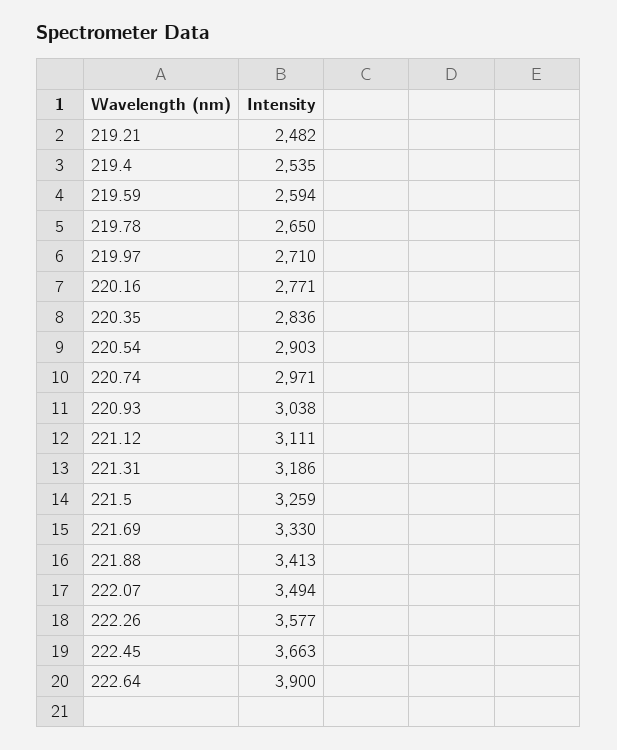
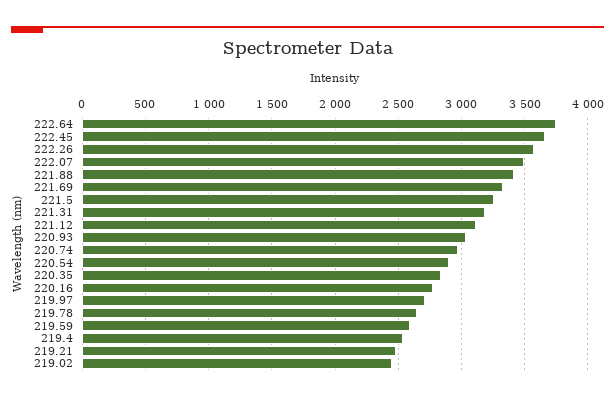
  {
    "219.21": 2482,
    "219.4": 2535,
    "219.59": 2594,
    "219.78": 2650,
    "219.97": 2710,
    "220.16": 2771,
    "220.35": 2836,
    "220.54": 2903,
    "220.74": 2971,
    "220.93": 3038,
    "221.12": 3111,
    "221.31": 3186,
    "221.5": 3259,
    "221.69": 3330,
    "221.88": 3413,
    "222.07": 3494,
    "222.26": 3577,
    "222.45": 3663,
-   "222.64": 3900
+   "222.64": 3750,
+   "219.02": 2450
  }

